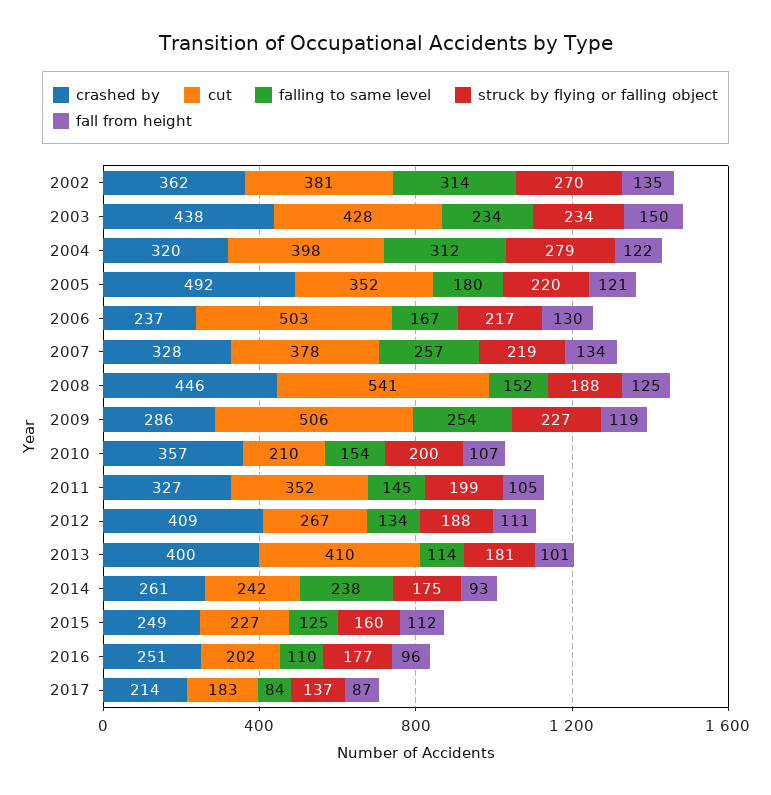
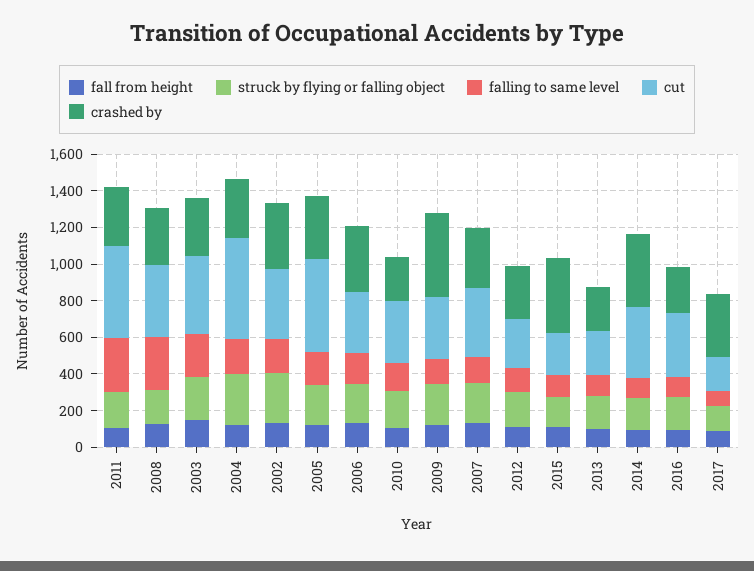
  {
    "crashed by": {
      "2002": 362,
-     "2003": 438,
+     "2003": 300,
      "2004": 320,
-     "2005": 492,
+     "2005": 350,
-     "2006": 237,
+     "2006": 350,
      "2007": 328,
-     "2008": 446,
+     "2008": 300,
-     "2009": 286,
+     "2009": 450,
-     "2010": 357,
+     "2010": 250,
      "2011": 327,
-     "2012": 409,
+     "2012": 300,
-     "2013": 400,
+     "2013": 250,
-     "2014": 261,
+     "2014": 400,
-     "2015": 249,
+     "2015": 400,
      "2016": 251,
-     "2017": 214
+     "2017": 350
    },
    "cut": {
      "2002": 381,
      "2003": 428,
-     "2004": 398,
+     "2004": 550,
-     "2005": 352,
+     "2005": 500,
-     "2006": 503,
+     "2006": 350,
      "2007": 378,
-     "2008": 541,
+     "2008": 400,
-     "2009": 506,
+     "2009": 350,
-     "2010": 210,
+     "2010": 350,
-     "2011": 352,
+     "2011": 500,
      "2012": 267,
-     "2013": 410,
+     "2013": 250,
-     "2014": 242,
+     "2014": 400,
      "2015": 227,
-     "2016": 202,
+     "2016": 350,
      "2017": 183
    },
    "falling to same level": {
-     "2002": 314,
+     "2002": 200,
      "2003": 234,
-     "2004": 312,
+     "2004": 200,
      "2005": 180,
      "2006": 167,
-     "2007": 257,
+     "2007": 150,
-     "2008": 152,
+     "2008": 300,
-     "2009": 254,
+     "2009": 150,
      "2010": 154,
-     "2011": 145,
+     "2011": 300,
      "2012": 134,
      "2013": 114,
-     "2014": 238,
+     "2014": 100,
      "2015": 125,
      "2016": 110,
      "2017": 84
    },
    "struck by flying or falling object": {
      "2002": 270,
      "2003": 234,
      "2004": 279,
      "2005": 220,
      "2006": 217,
      "2007": 219,
      "2008": 188,
      "2009": 227,
      "2010": 200,
      "2011": 199,
      "2012": 188,
      "2013": 181,
      "2014": 175,
      "2015": 160,
      "2016": 177,
      "2017": 137
    },
    "fall from height": {
      "2002": 135,
      "2003": 150,
      "2004": 122,
      "2005": 121,
      "2006": 130,
      "2007": 134,
      "2008": 125,
      "2009": 119,
      "2010": 107,
      "2011": 105,
      "2012": 111,
      "2013": 101,
      "2014": 93,
      "2015": 112,
      "2016": 96,
      "2017": 87
    }
  }

